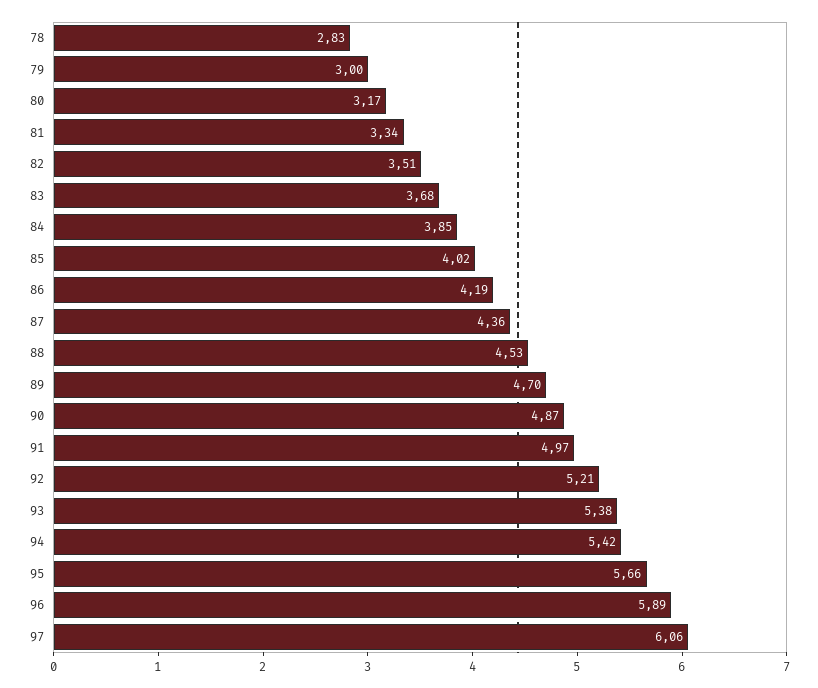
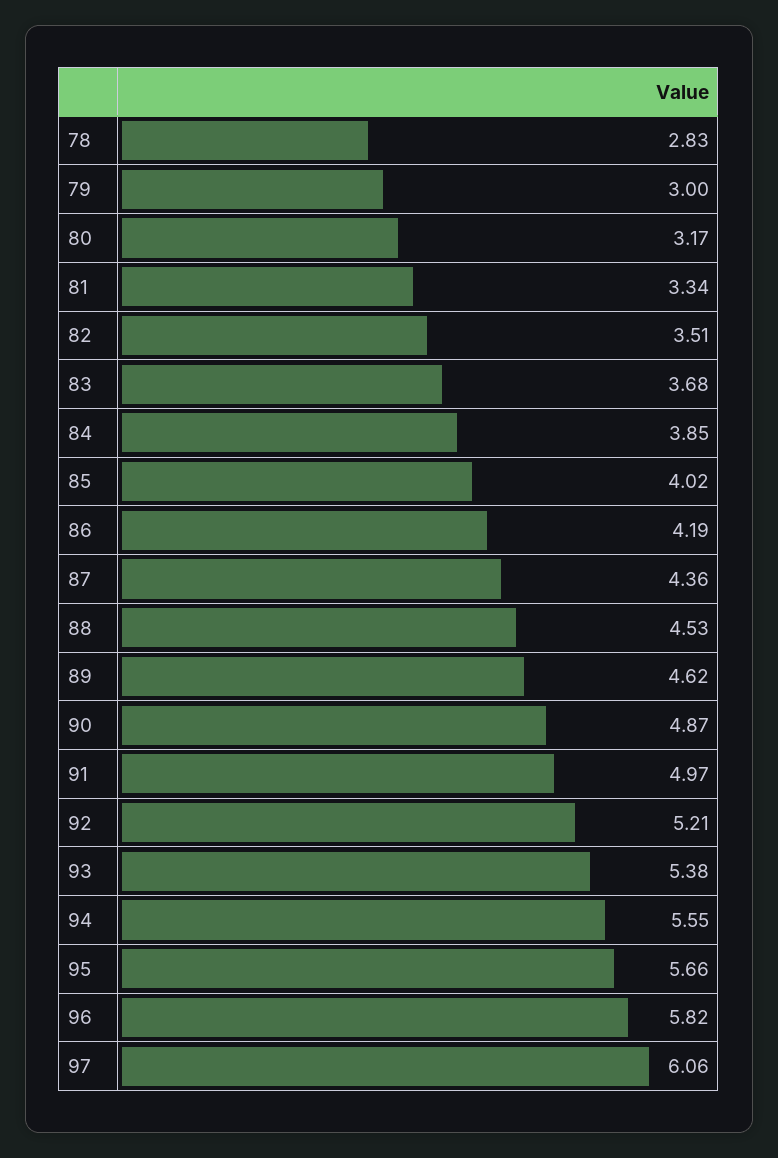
  {
    "78": 2.83,
    "79": 3,
    "80": 3.17,
    "81": 3.34,
    "82": 3.51,
    "83": 3.68,
    "84": 3.85,
    "85": 4.02,
    "86": 4.19,
    "87": 4.36,
    "88": 4.53,
-   "89": 4.7,
+   "89": 4.62,
    "90": 4.87,
    "91": 4.97,
    "92": 5.21,
    "93": 5.38,
-   "94": 5.42,
+   "94": 5.55,
    "95": 5.66,
-   "96": 5.89,
+   "96": 5.82,
    "97": 6.06
  }

